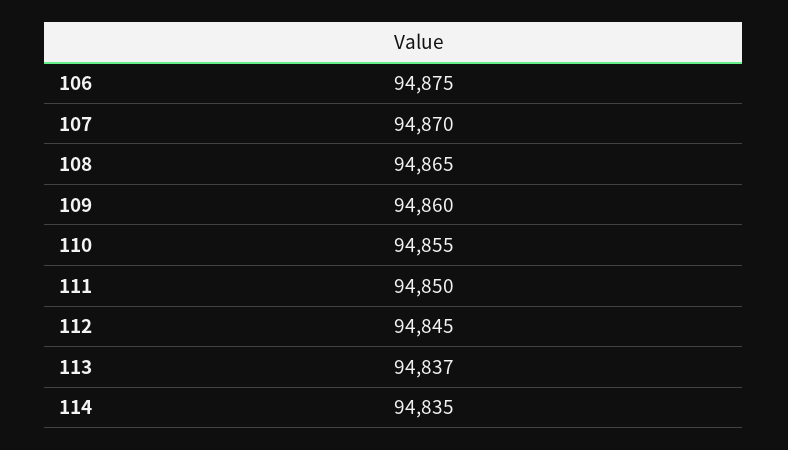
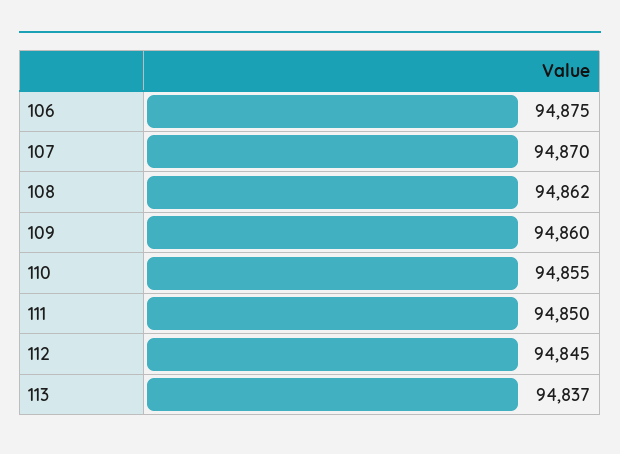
  {
    "106": 94875,
    "107": 94870,
-   "108": 94865,
+   "108": 94862,
    "109": 94860,
    "110": 94855,
    "111": 94850,
    "112": 94845,
-   "113": 94837,
+   "113": 94837
-   "114": 94835
  }

